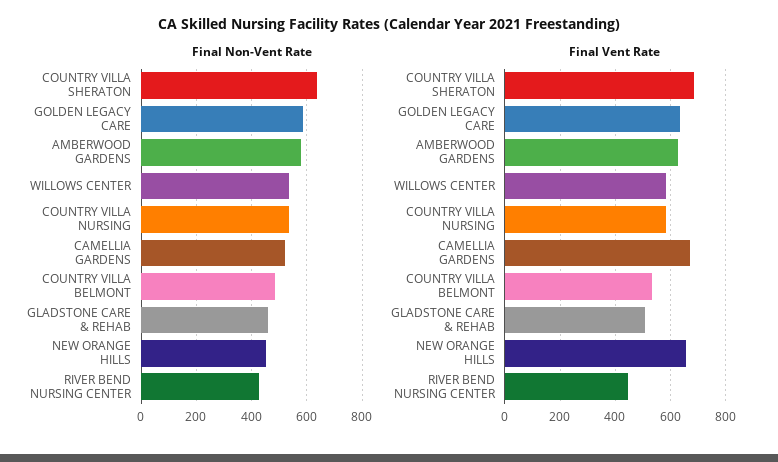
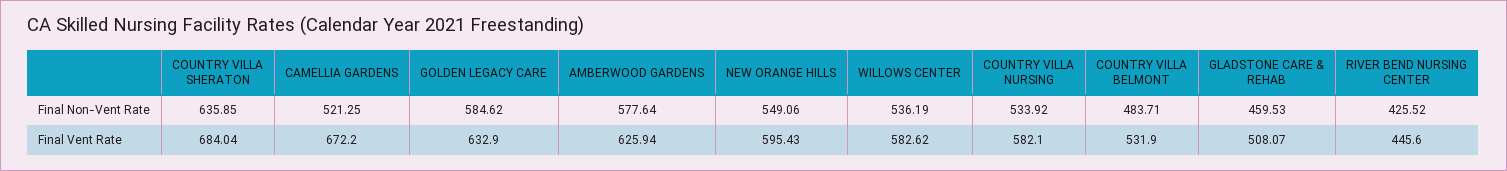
  {
    "Final Non-Vent Rate": {
      "COUNTRY VILLA SHERATON": 635.85,
      "GOLDEN LEGACY CARE": 584.62,
      "AMBERWOOD GARDENS": 577.64,
      "WILLOWS CENTER": 536.19,
      "COUNTRY VILLA NURSING": 533.92,
      "CAMELLIA GARDENS": 521.25,
      "COUNTRY VILLA BELMONT": 483.71,
      "GLADSTONE CARE & REHAB": 459.53,
-     "NEW ORANGE HILLS": 450,
+     "NEW ORANGE HILLS": 549.06,
      "RIVER BEND NURSING CENTER": 425.52
    },
    "Final Vent Rate": {
      "COUNTRY VILLA SHERATON": 684.04,
      "GOLDEN LEGACY CARE": 632.9,
      "AMBERWOOD GARDENS": 625.94,
      "WILLOWS CENTER": 582.62,
      "COUNTRY VILLA NURSING": 582.1,
      "CAMELLIA GARDENS": 672.2,
      "COUNTRY VILLA BELMONT": 531.9,
      "GLADSTONE CARE & REHAB": 508.07,
-     "NEW ORANGE HILLS": 650,
+     "NEW ORANGE HILLS": 595.43,
      "RIVER BEND NURSING CENTER": 445.6
    }
  }

